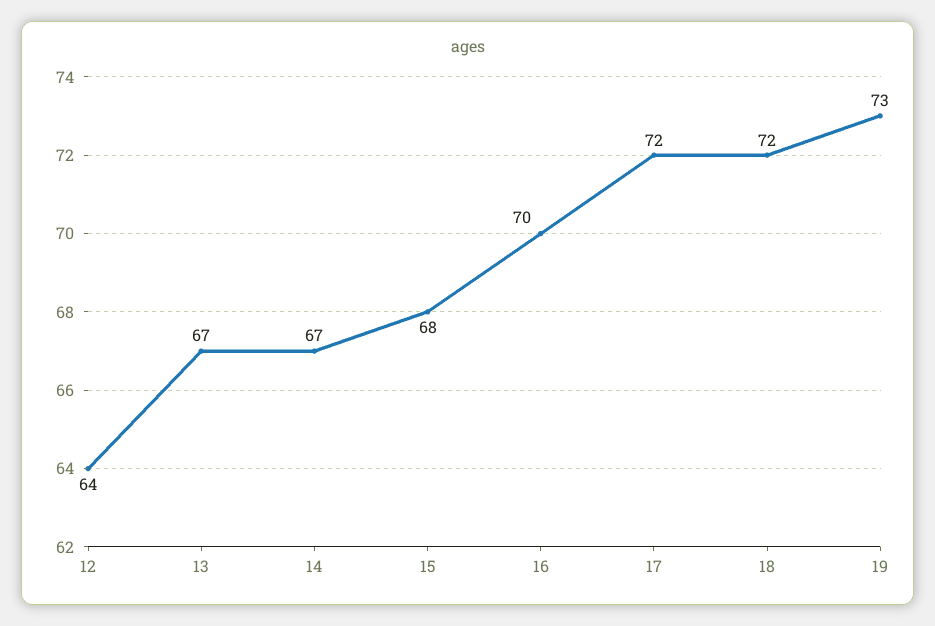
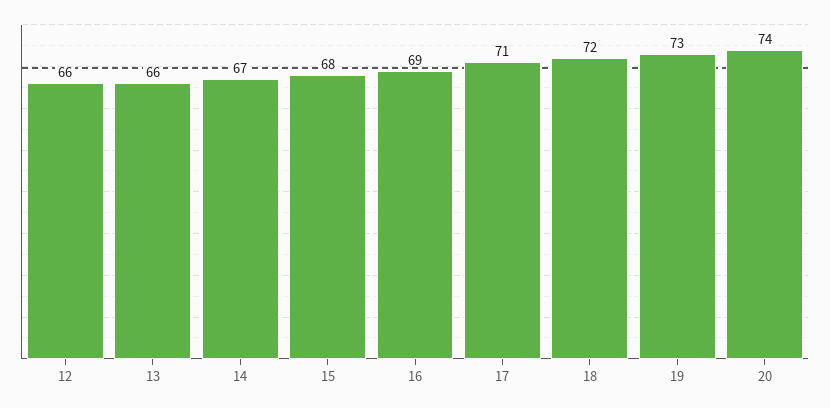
  {
-   "12": 64,
+   "12": 66,
-   "13": 67,
+   "13": 66,
    "14": 67,
    "15": 68,
-   "16": 70,
+   "16": 69,
-   "17": 72,
+   "17": 71,
    "18": 72,
-   "19": 73
+   "19": 73,
+   "20": 74
  }

